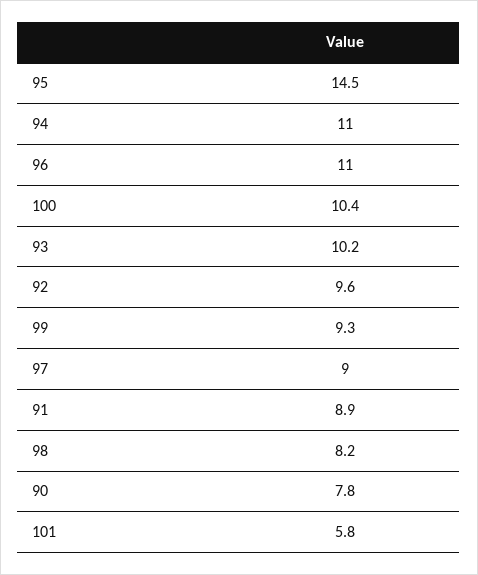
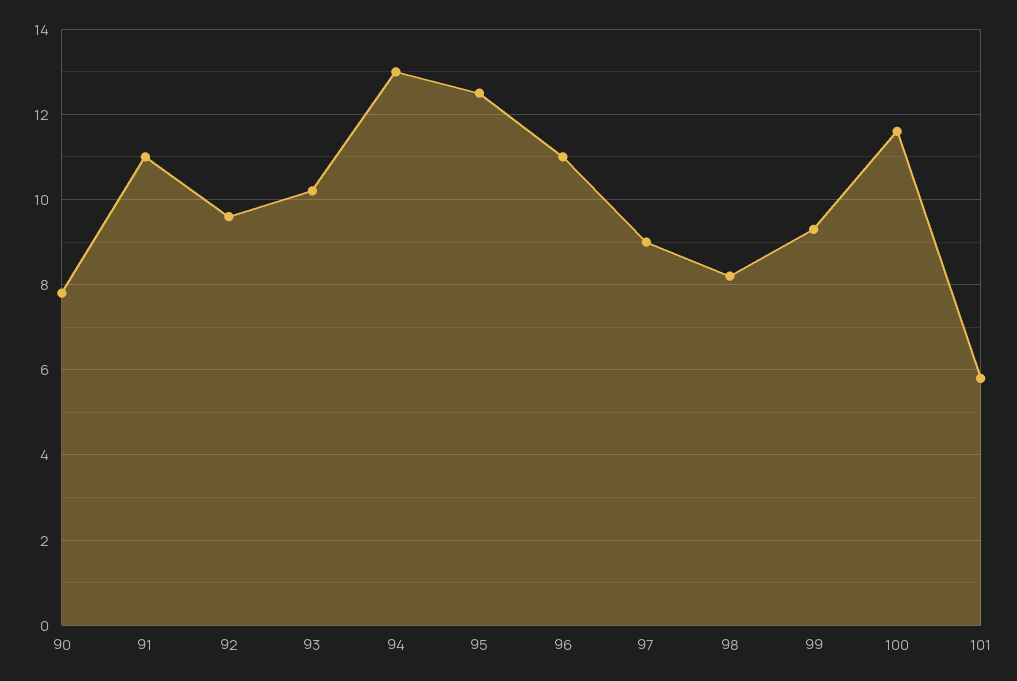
  {
-   "95": 14.5,
+   "95": 12.5,
-   "94": 11,
+   "94": 13,
    "96": 11,
-   "100": 10.4,
+   "100": 11.5,
    "93": 10.2,
    "92": 9.6,
    "99": 9.3,
    "97": 9,
-   "91": 8.9,
+   "91": 11,
    "98": 8.2,
    "90": 7.8,
    "101": 5.8
  }

